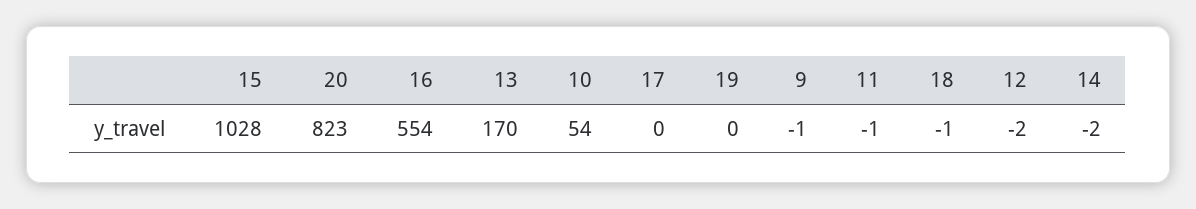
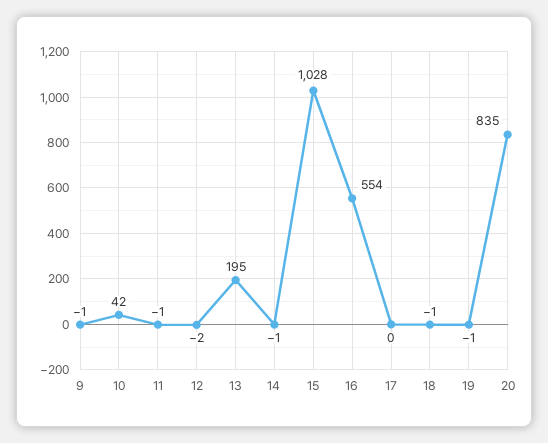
  {
    "15": 1028,
-   "20": 823,
+   "20": 835,
    "16": 554,
-   "13": 170,
+   "13": 195,
-   "10": 54,
+   "10": 42,
    "17": 0,
-   "19": 0,
+   "19": -1,
    "9": -1,
    "11": -1,
    "18": -1,
    "12": -2,
-   "14": -2
+   "14": -1
  }

